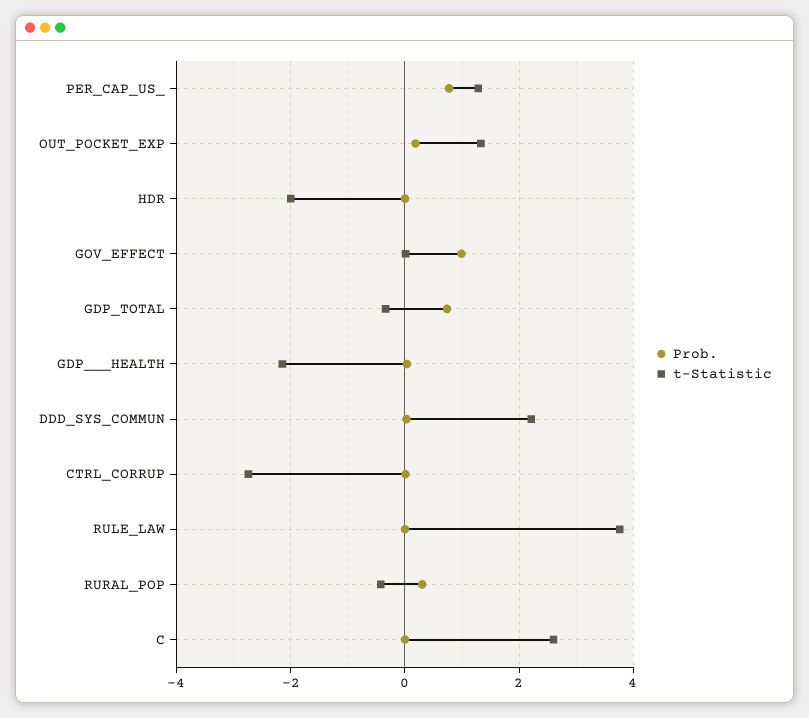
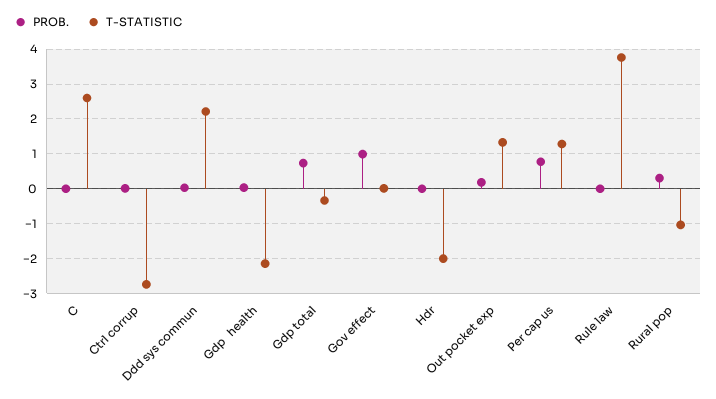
  {
    "Prob.": {
      "PER_CAP_US_": 0.8,
      "OUT_POCKET_EXP": 0.2,
      "HDR": 0,
      "GOV_EFFECT": 1,
      "GDP_TOTAL": 0.8,
      "GDP___HEALTH": 0,
      "DDD_SYS_COMMUN": 0,
      "CTRL_CORRUP": 0,
      "RULE_LAW": 0,
      "RURAL_POP": 0.4,
      "C": 0
    },
    "t-Statistic": {
      "PER_CAP_US_": 1.2,
      "OUT_POCKET_EXP": 1.4,
      "HDR": -2,
      "GOV_EFFECT": 0,
      "GDP_TOTAL": -0.4,
      "GDP___HEALTH": -2.2,
      "DDD_SYS_COMMUN": 2.2,
      "CTRL_CORRUP": -2.8,
      "RULE_LAW": 3.8,
-     "RURAL_POP": -0.4,
+     "RURAL_POP": -1,
      "C": 2.6
    }
  }

